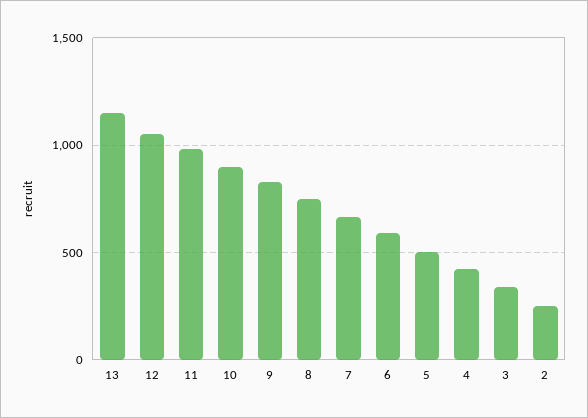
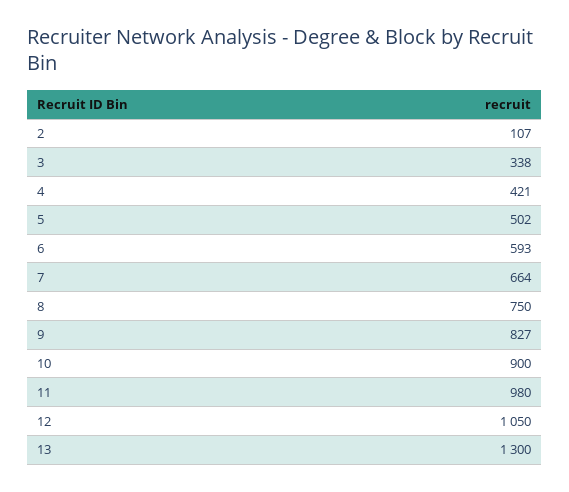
  {
-   "13": 1150,
+   "13": 1300,
    "12": 1050,
    "11": 980,
    "10": 900,
    "9": 827,
    "8": 750,
    "7": 664,
    "6": 593,
    "5": 502,
    "4": 421,
    "3": 338,
-   "2": 250
+   "2": 107
  }

